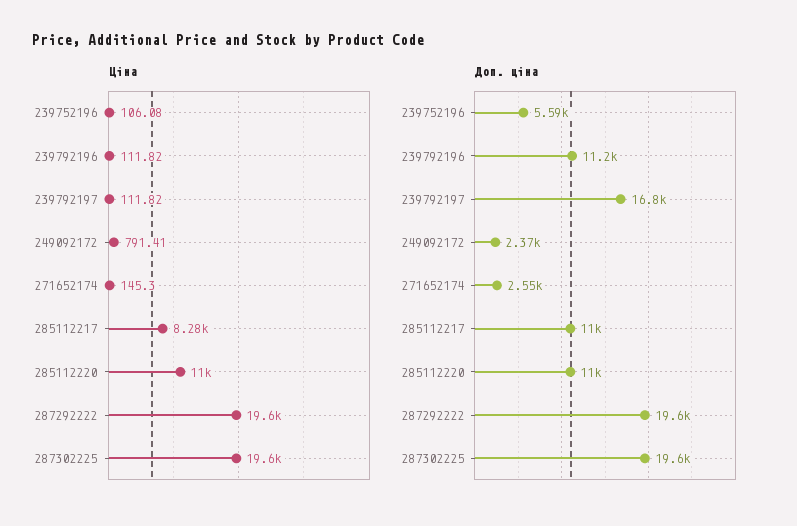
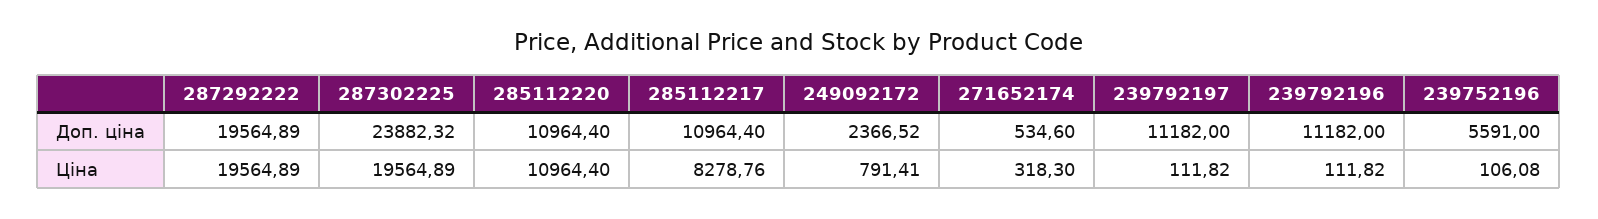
  {
    "Ціна": {
      "239752196": 106.08,
      "239792196": 111.82,
      "239792197": 111.82,
      "249092172": 791.41,
-     "271652174": 145.3,
+     "271652174": 318.3,
      "285112217": 8278.76,
      "285112220": 10964.4,
      "287292222": 19564.89,
      "287302225": 19564.89
    },
    "Доп. ціна": {
      "239752196": 5591,
      "239792196": 11182,
-     "239792197": 16800,
+     "239792197": 11182,
      "249092172": 2366.52,
-     "271652174": 2550,
+     "271652174": 534.6,
      "285112217": 10964.4,
      "285112220": 10964.4,
      "287292222": 19564.89,
-     "287302225": 19600
+     "287302225": 23882.32
    }
  }

